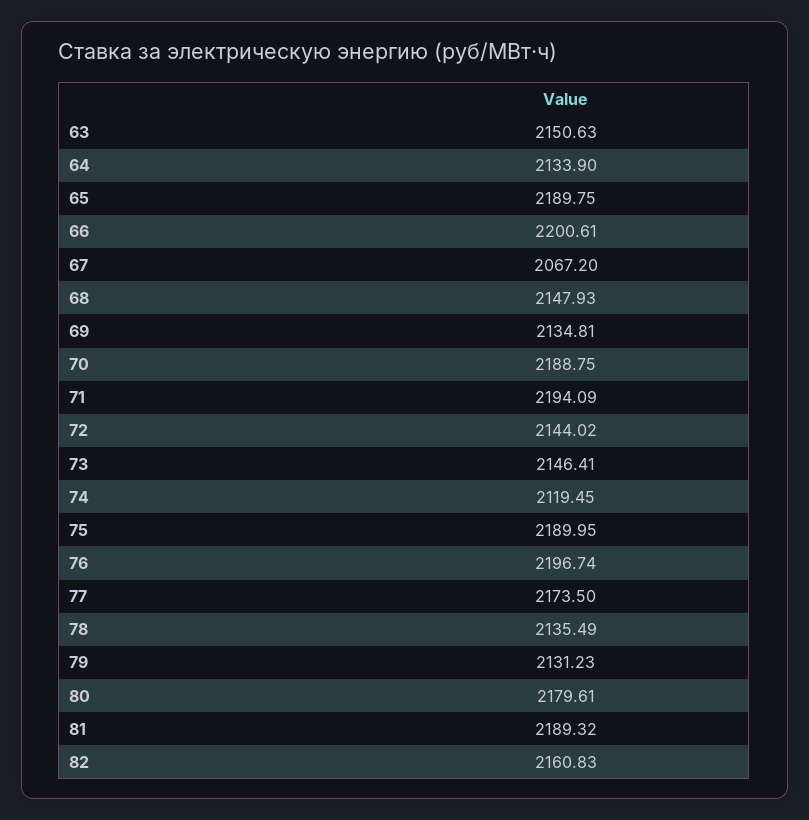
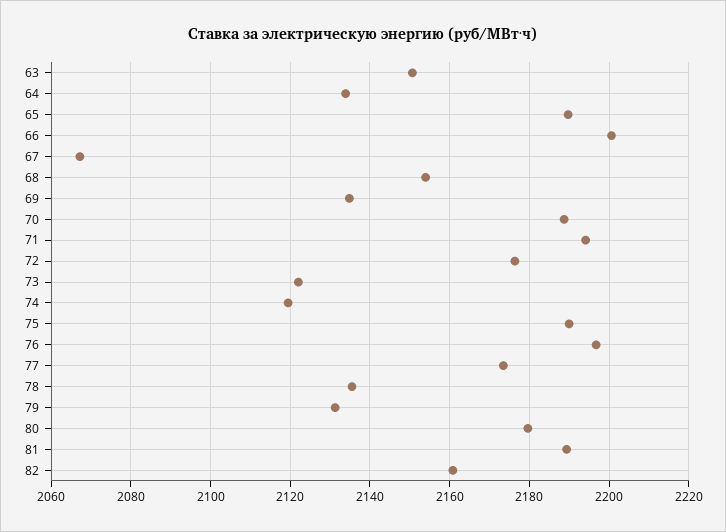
  {
    "63": 2150.63,
    "64": 2133.9,
    "65": 2189.75,
    "66": 2200.61,
    "67": 2067.2,
-   "68": 2147.93,
+   "68": 2154,
    "69": 2134.81,
    "70": 2188.75,
    "71": 2194.09,
-   "72": 2144.02,
+   "72": 2176,
-   "73": 2146.41,
+   "73": 2122,
    "74": 2119.45,
    "75": 2189.95,
    "76": 2196.74,
    "77": 2173.5,
    "78": 2135.49,
    "79": 2131.23,
    "80": 2179.61,
    "81": 2189.32,
    "82": 2160.83
  }

